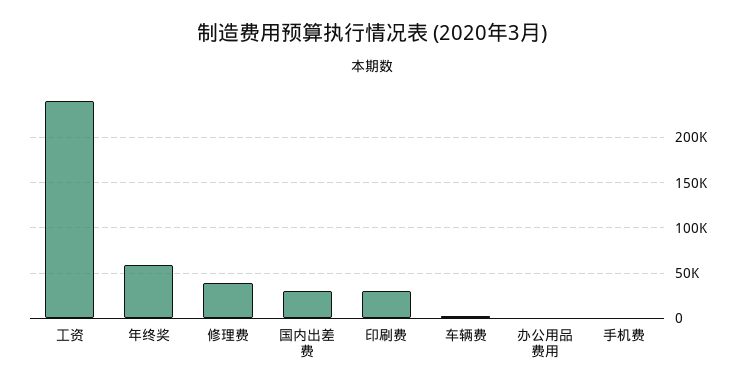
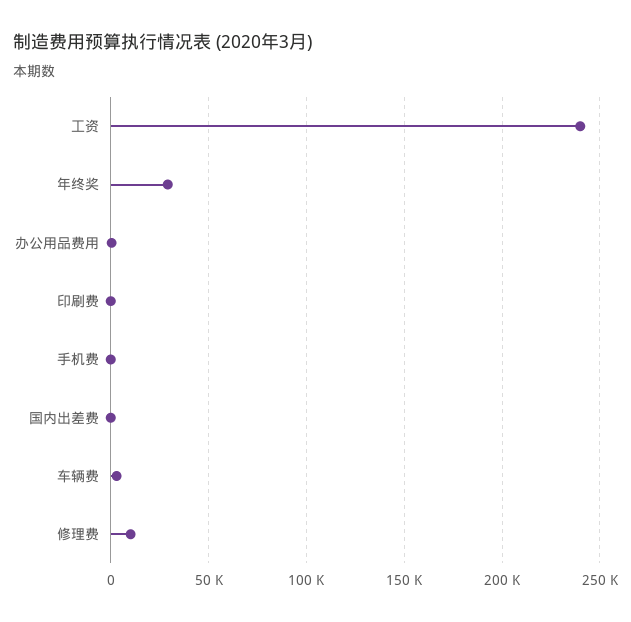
  {
    "工资": 240000,
-   "年终奖": 60000,
+   "年终奖": 30000,
-   "修理费": 40000,
+   "修理费": 10000,
-   "国内出差费": 30000,
+   "国内出差费": 0,
-   "印刷费": 30000,
+   "印刷费": 0,
    "车辆费": 5000,
    "办公用品费用": 0,
    "手机费": 0
  }

